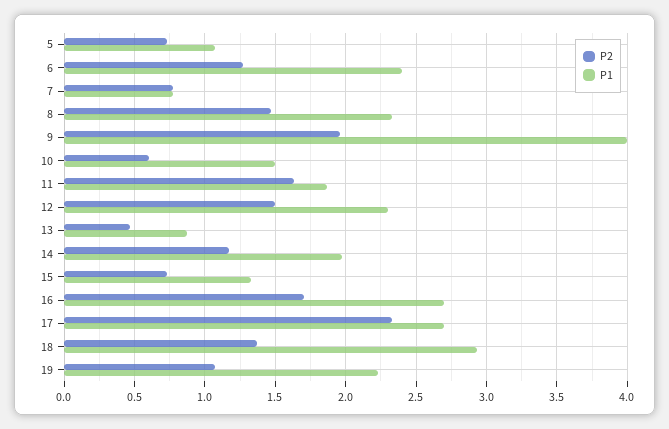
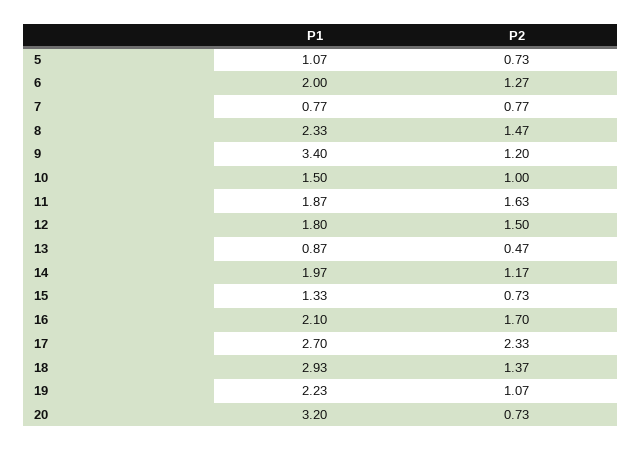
  {
    "P2": {
      "5": 0.73,
      "6": 1.27,
      "7": 0.77,
      "8": 1.47,
-     "9": 1.95,
+     "9": 1.2,
-     "10": 0.6,
+     "10": 1,
      "11": 1.63,
      "12": 1.5,
      "13": 0.47,
      "14": 1.17,
      "15": 0.73,
      "16": 1.7,
      "17": 2.33,
      "18": 1.37,
-     "19": 1.07
+     "19": 1.07,
+     "20": 0.73
    },
    "P1": {
      "5": 1.07,
-     "6": 2.4,
+     "6": 2,
      "7": 0.77,
      "8": 2.33,
-     "9": 4,
+     "9": 3.4,
      "10": 1.5,
      "11": 1.87,
-     "12": 2.3,
+     "12": 1.8,
      "13": 0.87,
      "14": 1.97,
      "15": 1.33,
-     "16": 2.7,
+     "16": 2.1,
      "17": 2.7,
      "18": 2.93,
-     "19": 2.23
+     "19": 2.23,
+     "20": 3.2
    }
  }

